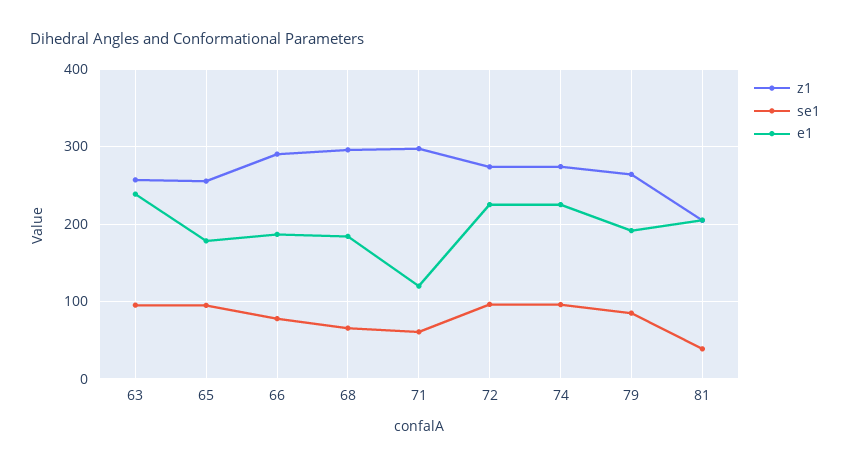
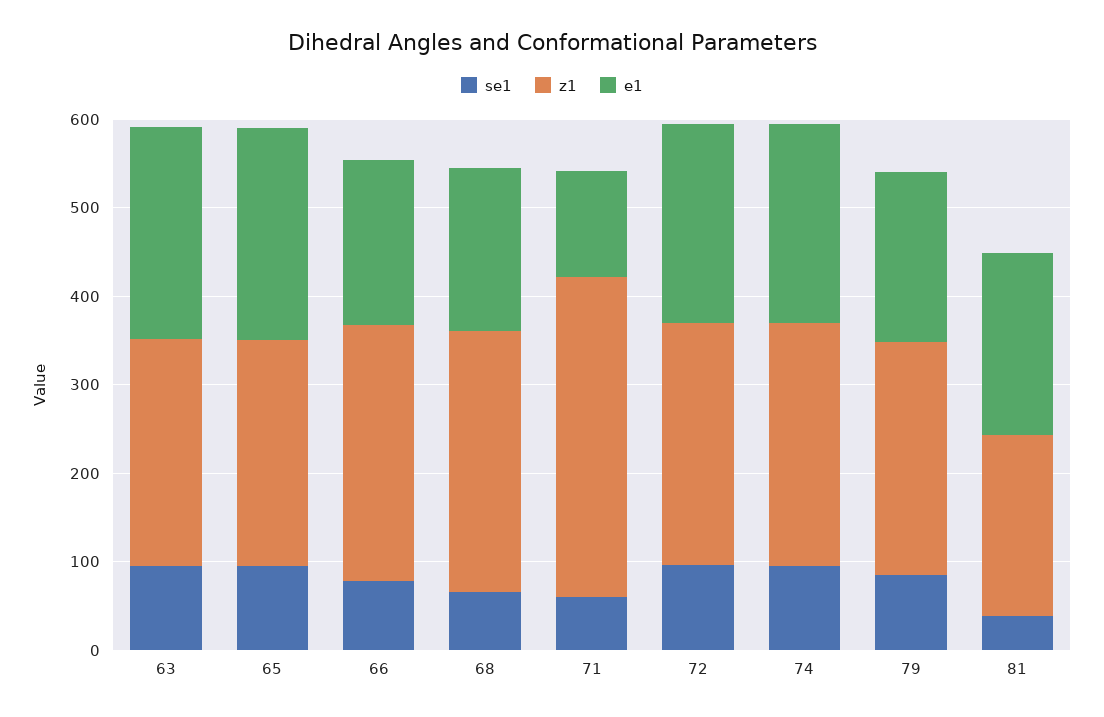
  {
    "z1": {
      "63": 260,
      "65": 260,
      "66": 290,
      "68": 300,
-     "71": 300,
+     "71": 360,
      "72": 270,
      "74": 270,
      "79": 260,
      "81": 200
    },
    "se1": {
      "63": 100,
      "65": 90,
      "66": 80,
      "68": 70,
      "71": 60,
      "72": 100,
      "74": 100,
      "79": 80,
      "81": 40
    },
    "e1": {
      "63": 240,
-     "65": 180,
+     "65": 240,
      "66": 190,
      "68": 180,
      "71": 120,
      "72": 230,
      "74": 230,
      "79": 190,
      "81": 210
    }
  }

